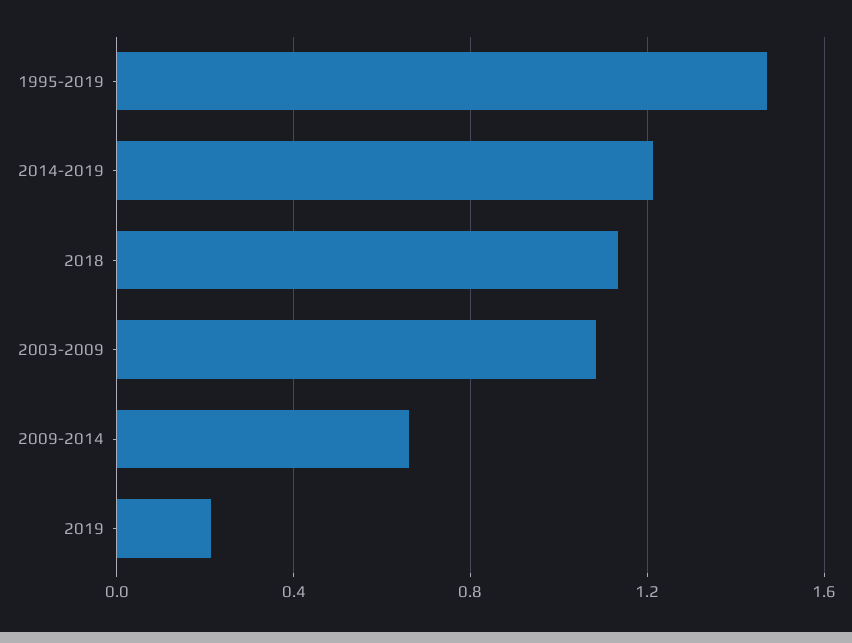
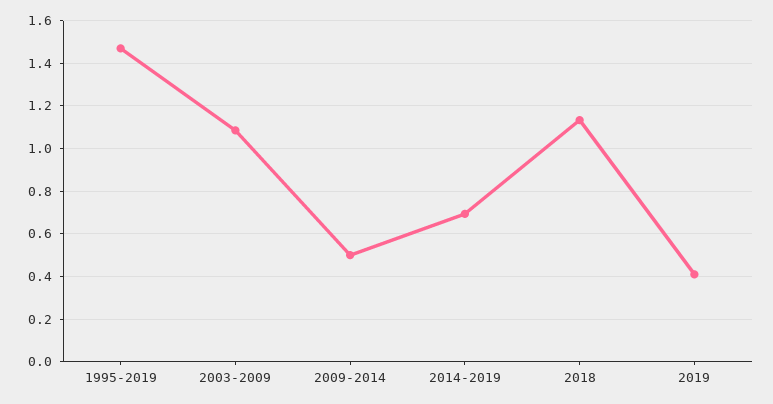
  {
    "1995-2019": 1.45,
-   "2014-2019": 1.2,
+   "2014-2019": 0.7,
    "2018": 1.15,
    "2003-2009": 1.1,
-   "2009-2014": 0.65,
+   "2009-2014": 0.5,
-   "2019": 0.2
+   "2019": 0.4
  }

